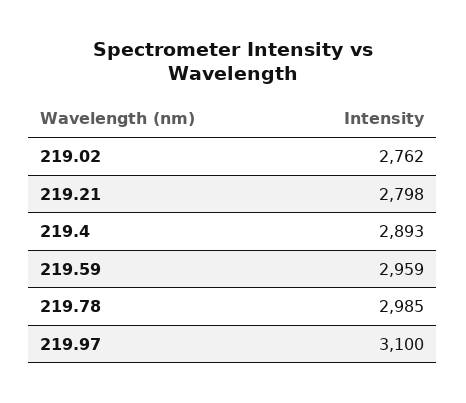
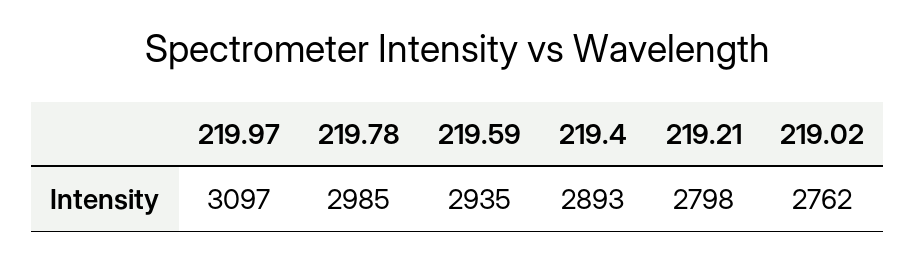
  {
    "219.02": 2762,
    "219.21": 2798,
    "219.4": 2893,
-   "219.59": 2959,
+   "219.59": 2935,
    "219.78": 2985,
-   "219.97": 3100
+   "219.97": 3097
  }

